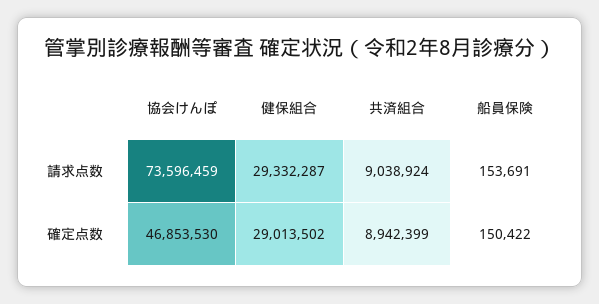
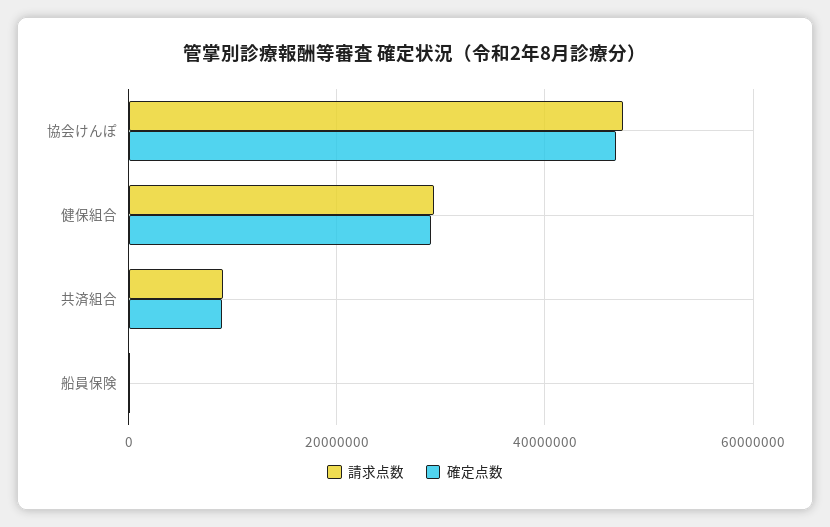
  {
    "請求点数": {
-     "協会けんぽ": 73596459,
+     "協会けんぽ": 48000000,
      "健保組合": 29332287,
      "共済組合": 9038924,
      "船員保険": 153691
    },
    "確定点数": {
      "協会けんぽ": 46853530,
      "健保組合": 29013502,
      "共済組合": 8942399,
      "船員保険": 150422
    }
  }

